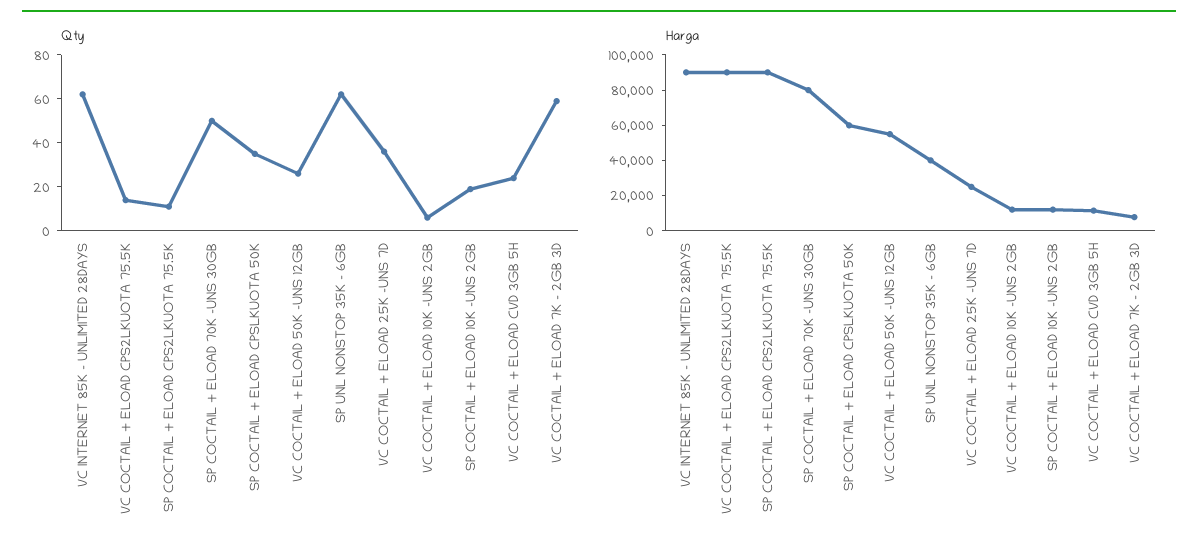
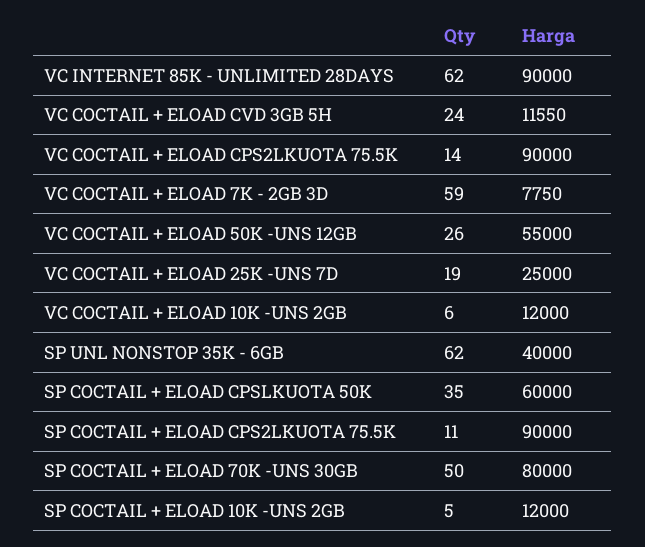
  {
    "Qty": {
      "VC INTERNET 85K - UNLIMITED 28DAYS": 62,
      "VC COCTAIL + ELOAD CPS2LKUOTA 75.5K": 14,
      "SP COCTAIL + ELOAD CPS2LKUOTA 75.5K": 11,
      "SP COCTAIL + ELOAD 70K -UNS 30GB": 50,
      "SP COCTAIL + ELOAD CPSLKUOTA 50K": 35,
      "VC COCTAIL + ELOAD 50K -UNS 12GB": 26,
      "SP UNL NONSTOP 35K - 6GB": 62,
-     "VC COCTAIL + ELOAD 25K -UNS 7D": 35,
+     "VC COCTAIL + ELOAD 25K -UNS 7D": 19,
      "VC COCTAIL + ELOAD 10K -UNS 2GB": 6,
-     "SP COCTAIL + ELOAD 10K -UNS 2GB": 20,
+     "SP COCTAIL + ELOAD 10K -UNS 2GB": 5,
      "VC COCTAIL + ELOAD CVD 3GB 5H": 24,
      "VC COCTAIL + ELOAD 7K - 2GB 3D": 59
    },
    "Harga": {
      "VC INTERNET 85K - UNLIMITED 28DAYS": 90000,
      "VC COCTAIL + ELOAD CPS2LKUOTA 75.5K": 90000,
      "SP COCTAIL + ELOAD CPS2LKUOTA 75.5K": 90000,
      "SP COCTAIL + ELOAD 70K -UNS 30GB": 80000,
      "SP COCTAIL + ELOAD CPSLKUOTA 50K": 60000,
      "VC COCTAIL + ELOAD 50K -UNS 12GB": 55000,
      "SP UNL NONSTOP 35K - 6GB": 40000,
      "VC COCTAIL + ELOAD 25K -UNS 7D": 25000,
      "VC COCTAIL + ELOAD 10K -UNS 2GB": 12000,
      "SP COCTAIL + ELOAD 10K -UNS 2GB": 12000,
      "VC COCTAIL + ELOAD CVD 3GB 5H": 11550,
      "VC COCTAIL + ELOAD 7K - 2GB 3D": 7750
    }
  }

